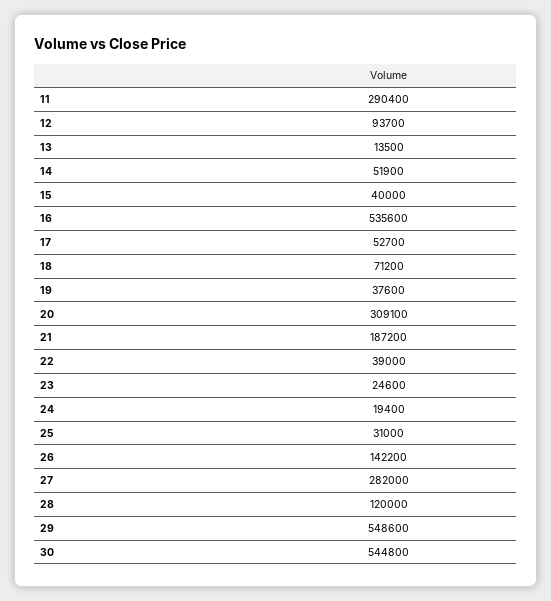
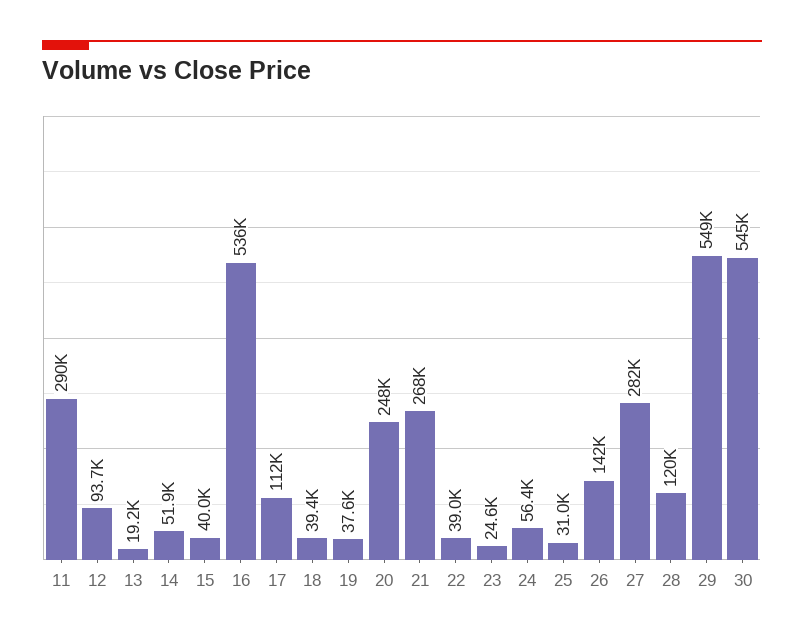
  {
    "11": 290400,
    "12": 93700,
-   "13": 13500,
+   "13": 19200,
    "14": 51900,
    "15": 40000,
    "16": 535600,
-   "17": 52700,
+   "17": 112000,
-   "18": 71200,
+   "18": 39400,
    "19": 37600,
-   "20": 309100,
+   "20": 248000,
-   "21": 187200,
+   "21": 268000,
    "22": 39000,
    "23": 24600,
-   "24": 19400,
+   "24": 56400,
    "25": 31000,
    "26": 142200,
    "27": 282000,
    "28": 120000,
    "29": 548600,
    "30": 544800
  }

